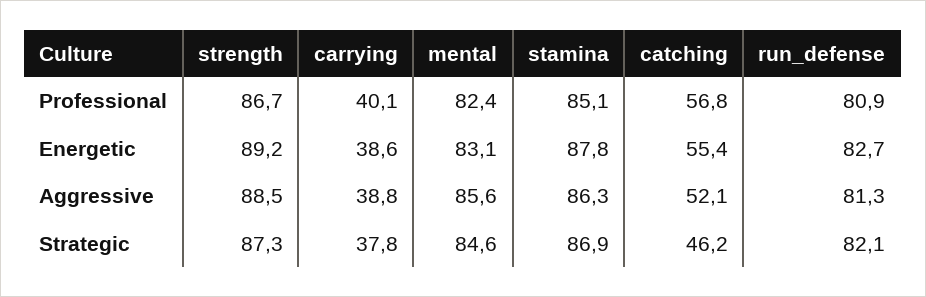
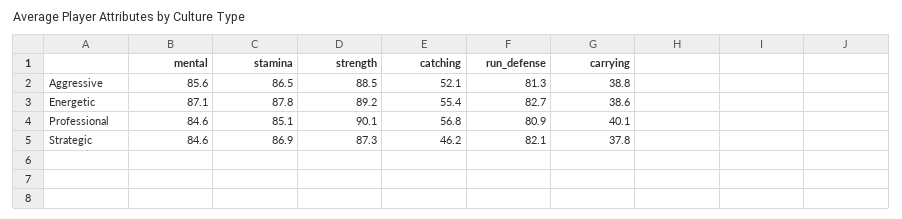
  {
    "strength": {
-     "Professional": 86.7,
+     "Professional": 90.1,
      "Energetic": 89.2,
      "Aggressive": 88.5,
      "Strategic": 87.3
    },
    "carrying": {
      "Professional": 40.1,
      "Energetic": 38.6,
      "Aggressive": 38.8,
      "Strategic": 37.8
    },
    "mental": {
-     "Professional": 82.4,
+     "Professional": 84.6,
-     "Energetic": 83.1,
+     "Energetic": 87.1,
      "Aggressive": 85.6,
      "Strategic": 84.6
    },
    "stamina": {
      "Professional": 85.1,
      "Energetic": 87.8,
-     "Aggressive": 86.3,
+     "Aggressive": 86.5,
      "Strategic": 86.9
    },
    "catching": {
      "Professional": 56.8,
      "Energetic": 55.4,
      "Aggressive": 52.1,
      "Strategic": 46.2
    },
    "run_defense": {
      "Professional": 80.9,
      "Energetic": 82.7,
      "Aggressive": 81.3,
      "Strategic": 82.1
    }
  }

